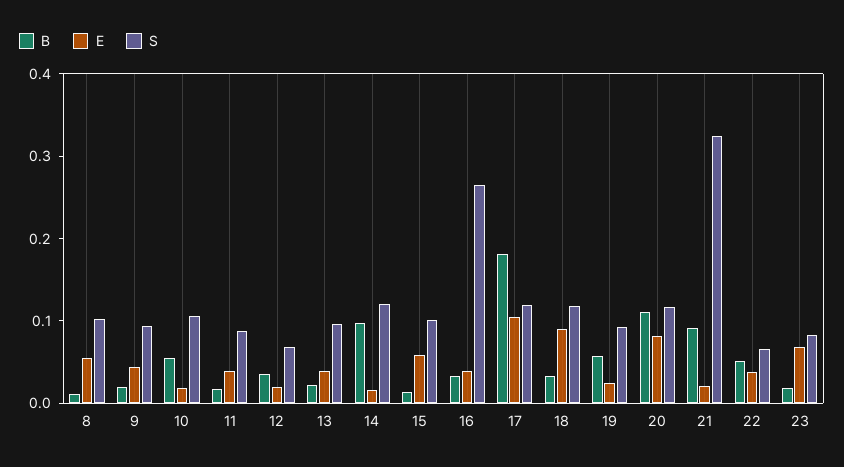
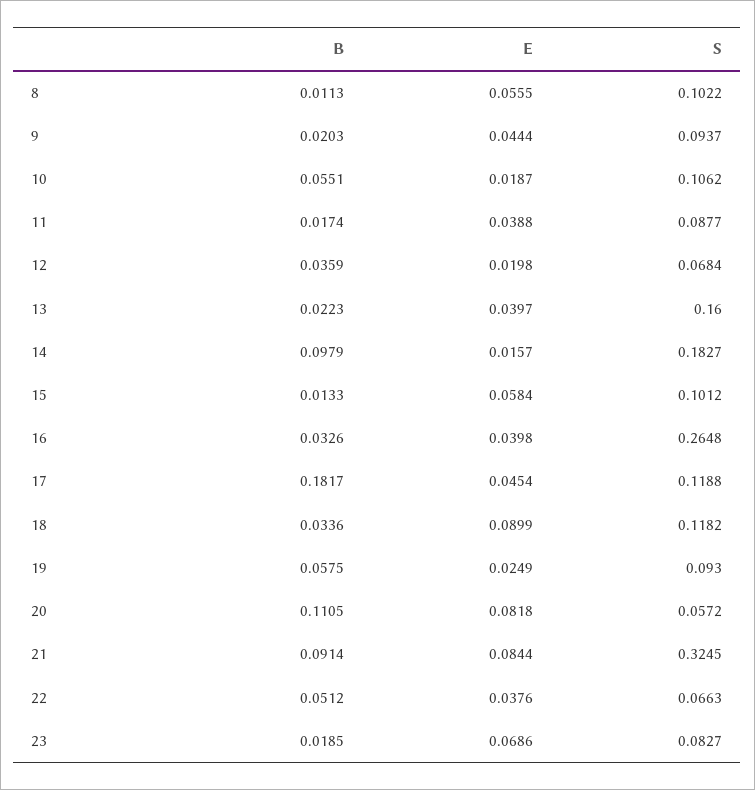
  {
    "B": {
      "8": 0.0113,
      "9": 0.0203,
      "10": 0.0551,
      "11": 0.0174,
      "12": 0.0359,
      "13": 0.0223,
      "14": 0.0979,
      "15": 0.0133,
      "16": 0.0326,
      "17": 0.1817,
      "18": 0.0336,
      "19": 0.0575,
      "20": 0.1105,
      "21": 0.0914,
      "22": 0.0512,
      "23": 0.0185
    },
    "E": {
      "8": 0.0555,
      "9": 0.0444,
      "10": 0.0187,
      "11": 0.0388,
      "12": 0.0198,
      "13": 0.0397,
      "14": 0.0157,
      "15": 0.0584,
      "16": 0.0398,
-     "17": 0.1,
+     "17": 0.0454,
      "18": 0.0899,
      "19": 0.0249,
      "20": 0.0818,
-     "21": 0.02,
+     "21": 0.0844,
      "22": 0.0376,
      "23": 0.0686
    },
    "S": {
      "8": 0.1022,
      "9": 0.0937,
      "10": 0.1062,
      "11": 0.0877,
      "12": 0.0684,
-     "13": 0.1,
+     "13": 0.16,
-     "14": 0.12,
+     "14": 0.1827,
      "15": 0.1012,
      "16": 0.2648,
      "17": 0.1188,
      "18": 0.1182,
      "19": 0.093,
-     "20": 0.12,
+     "20": 0.0572,
      "21": 0.3245,
      "22": 0.0663,
      "23": 0.0827
    }
  }

